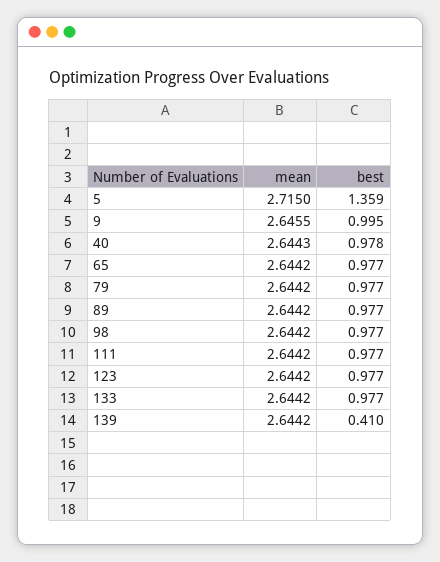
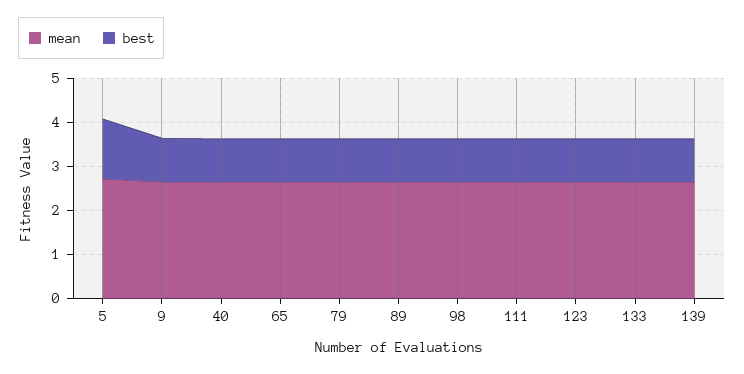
  {
    "mean": {
      "5": 2.715,
      "9": 2.6455,
      "40": 2.6443,
      "65": 2.6442,
      "79": 2.6442,
      "89": 2.6442,
      "98": 2.6442,
      "111": 2.6442,
      "123": 2.6442,
      "133": 2.6442,
      "139": 2.6442
    },
    "best": {
      "5": 1.359,
      "9": 0.995,
      "40": 0.978,
      "65": 0.977,
      "79": 0.977,
      "89": 0.977,
      "98": 0.977,
      "111": 0.977,
      "123": 0.977,
      "133": 0.977,
-     "139": 0.41
+     "139": 1
    }
  }

